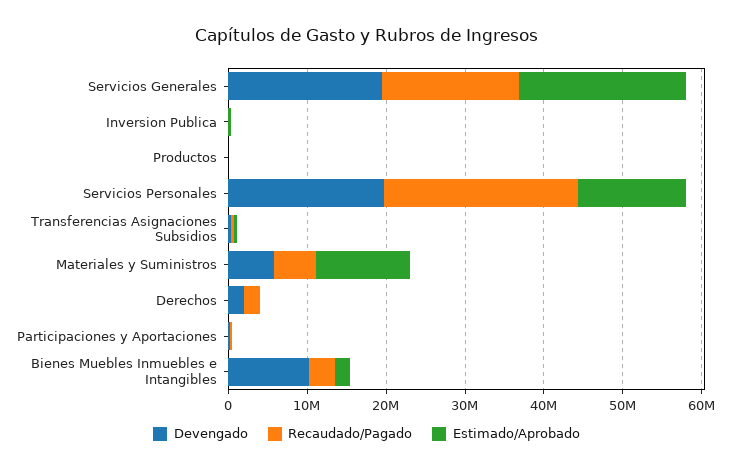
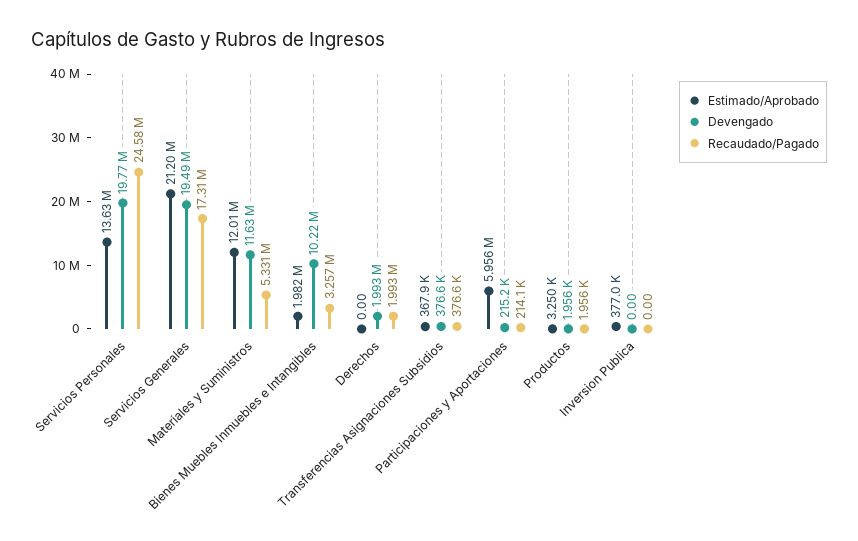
  {
    "Devengado": {
      "Servicios Generales": 19490000,
      "Inversion Publica": 0,
      "Productos": 1956,
      "Servicios Personales": 19770000,
      "Transferencias Asignaciones Subsidios": 376600,
-     "Materiales y Suministros": 6000000,
+     "Materiales y Suministros": 11630000,
      "Derechos": 1993000,
      "Participaciones y Aportaciones": 215200,
      "Bienes Muebles Inmuebles e Intangibles": 10220000
    },
    "Recaudado/Pagado": {
      "Servicios Generales": 17310000,
      "Inversion Publica": 0,
      "Productos": 1956,
      "Servicios Personales": 24580000,
      "Transferencias Asignaciones Subsidios": 376600,
      "Materiales y Suministros": 5331000,
      "Derechos": 1993000,
      "Participaciones y Aportaciones": 214100,
      "Bienes Muebles Inmuebles e Intangibles": 3257000
    },
    "Estimado/Aprobado": {
      "Servicios Generales": 21200000,
      "Inversion Publica": 377000,
      "Productos": 3250,
      "Servicios Personales": 13630000,
      "Transferencias Asignaciones Subsidios": 367900,
      "Materiales y Suministros": 12010000,
      "Derechos": 0,
-     "Participaciones y Aportaciones": 0,
+     "Participaciones y Aportaciones": 5956000,
      "Bienes Muebles Inmuebles e Intangibles": 1982000
    }
  }

